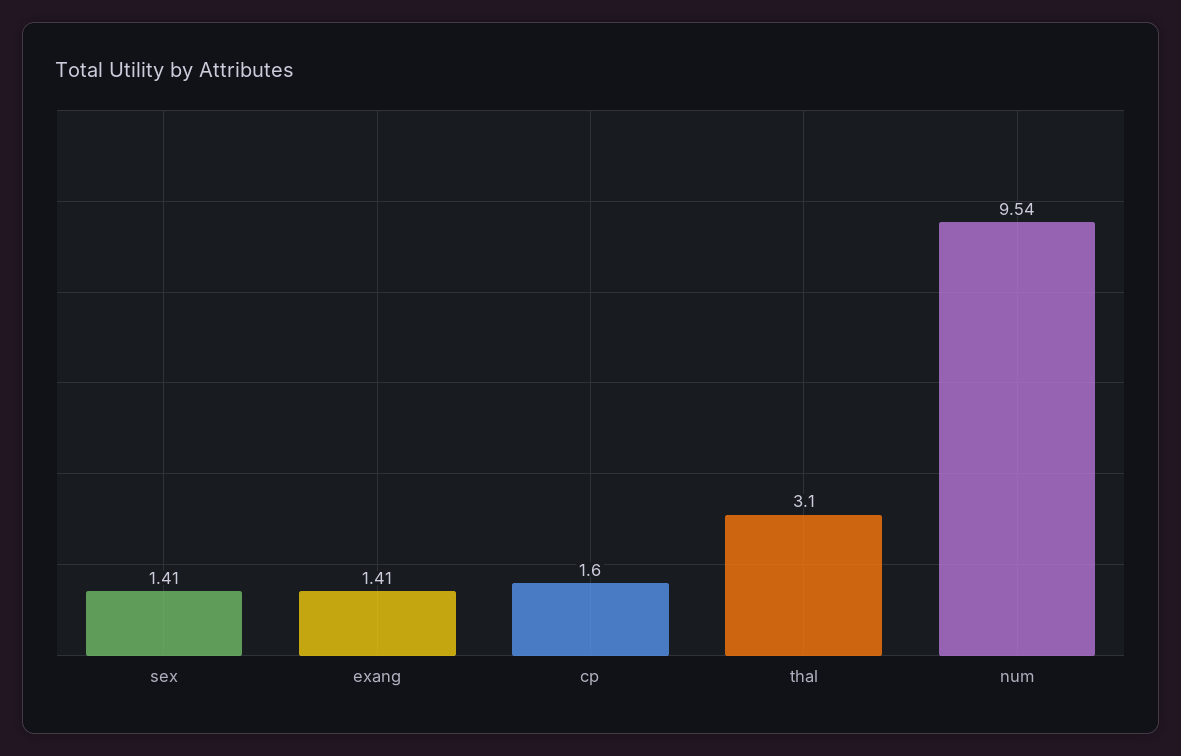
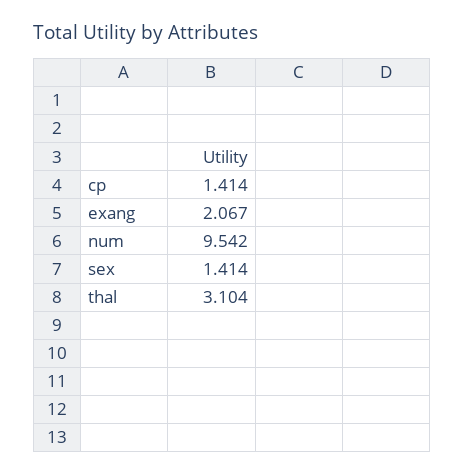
  {
    "sex": 1.414,
-   "exang": 1.41,
+   "exang": 2.067,
-   "cp": 1.6,
+   "cp": 1.414,
    "thal": 3.104,
    "num": 9.542
  }

